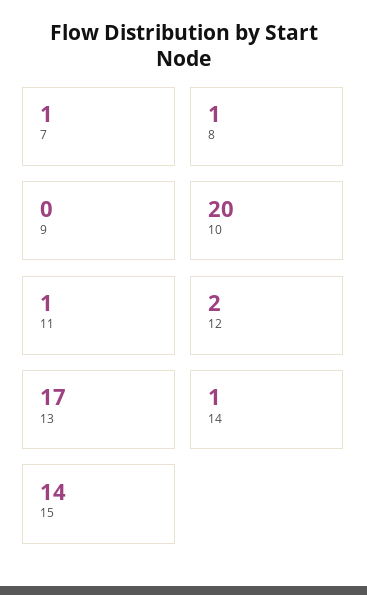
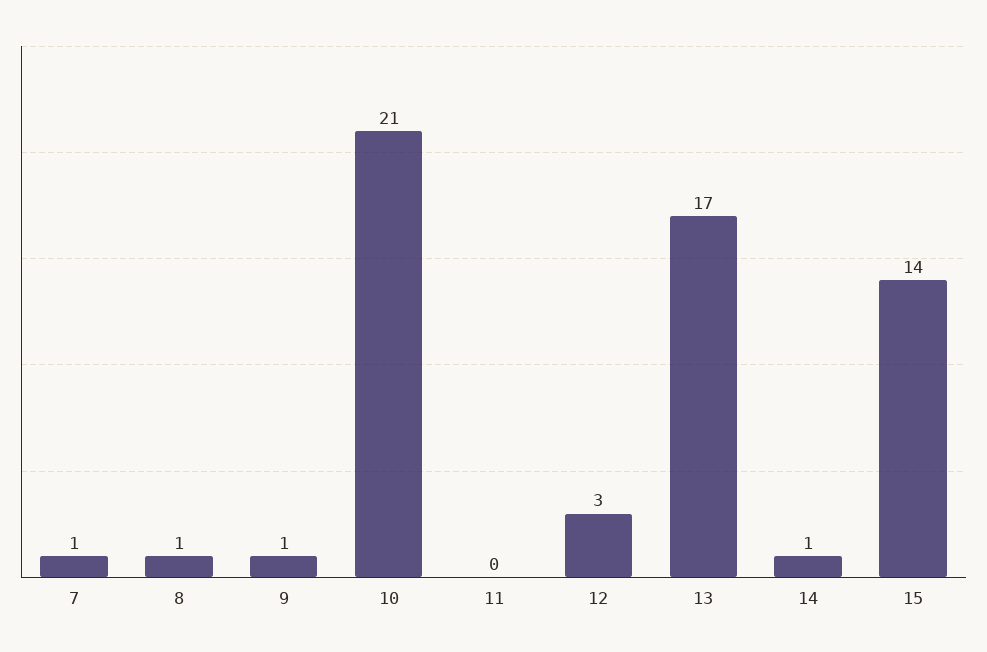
  {
    "7": 1,
    "8": 1,
-   "9": 0,
+   "9": 1,
-   "10": 20,
+   "10": 21,
-   "11": 1,
+   "11": 0,
-   "12": 2,
+   "12": 3,
    "13": 17,
    "14": 1,
    "15": 14
  }

